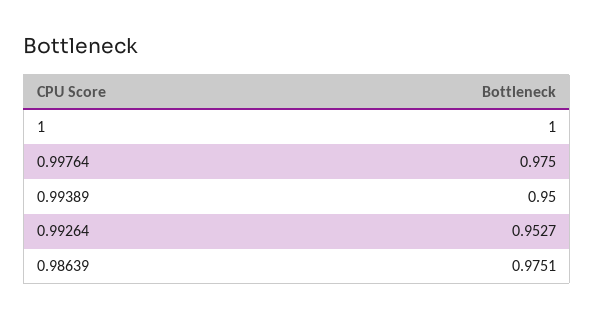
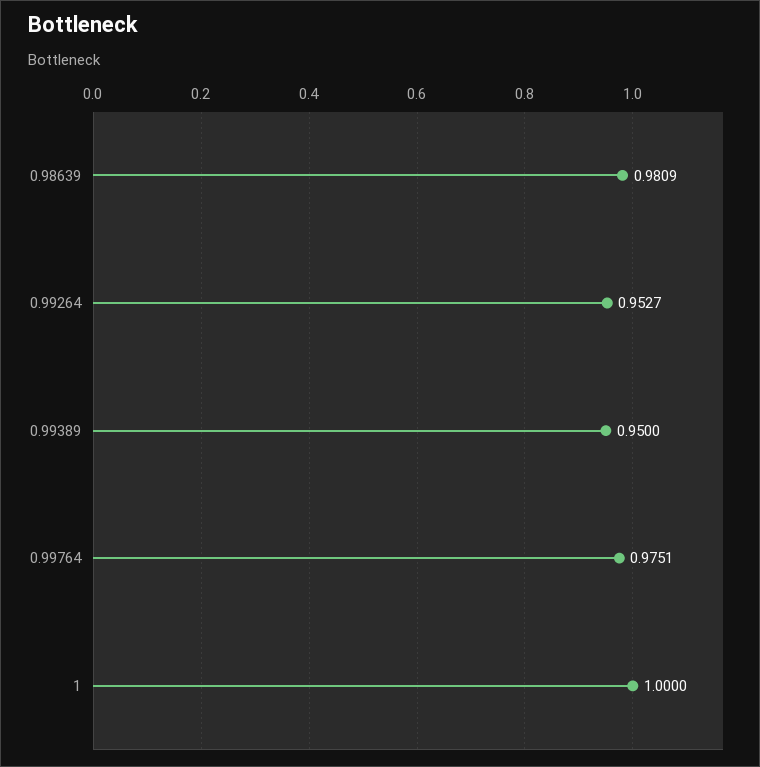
  {
    "1": 1,
-   "0.99764": 0.975,
+   "0.99764": 0.9751,
    "0.99389": 0.95,
    "0.99264": 0.9527,
-   "0.98639": 0.9751
+   "0.98639": 0.9809
  }

